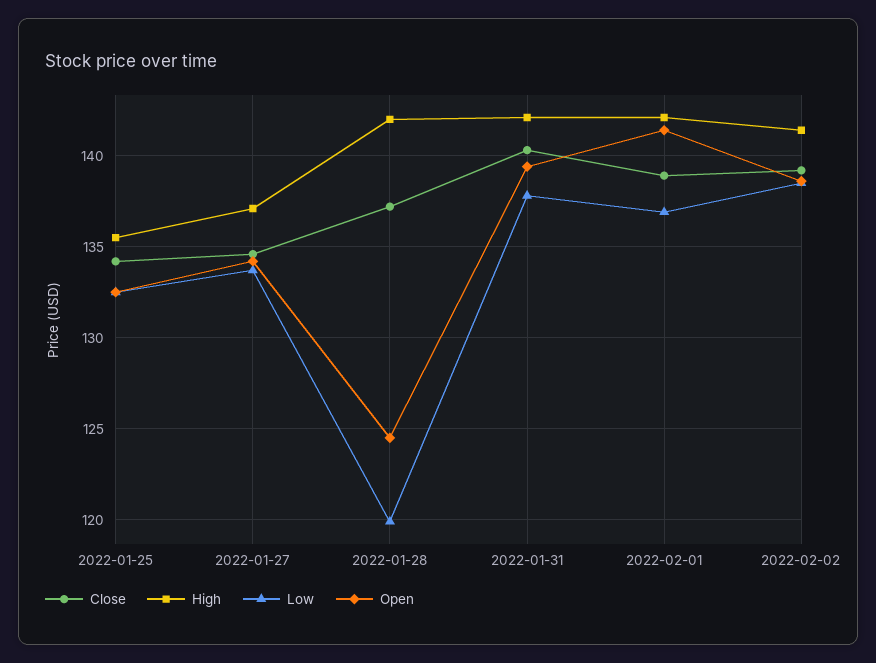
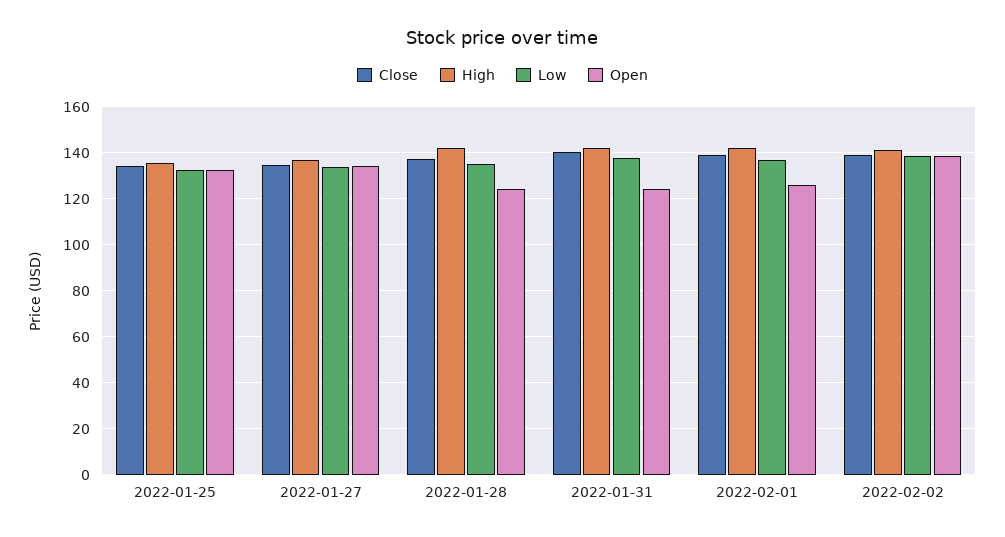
  {
    "Close": {
      "2022-01-25": 134,
      "2022-01-27": 134.5,
      "2022-01-28": 137,
      "2022-01-31": 140.5,
      "2022-02-01": 139,
      "2022-02-02": 139
    },
    "High": {
      "2022-01-25": 135.5,
      "2022-01-27": 137,
      "2022-01-28": 142,
      "2022-01-31": 142,
      "2022-02-01": 142,
      "2022-02-02": 141.5
    },
    "Low": {
      "2022-01-25": 132.5,
      "2022-01-27": 133.5,
-     "2022-01-28": 120,
+     "2022-01-28": 135,
      "2022-01-31": 138,
      "2022-02-01": 137,
      "2022-02-02": 138.5
    },
    "Open": {
      "2022-01-25": 132.5,
      "2022-01-27": 134,
      "2022-01-28": 124.5,
-     "2022-01-31": 139.5,
+     "2022-01-31": 125,
-     "2022-02-01": 141.5,
+     "2022-02-01": 125,
      "2022-02-02": 138.5
    }
  }

